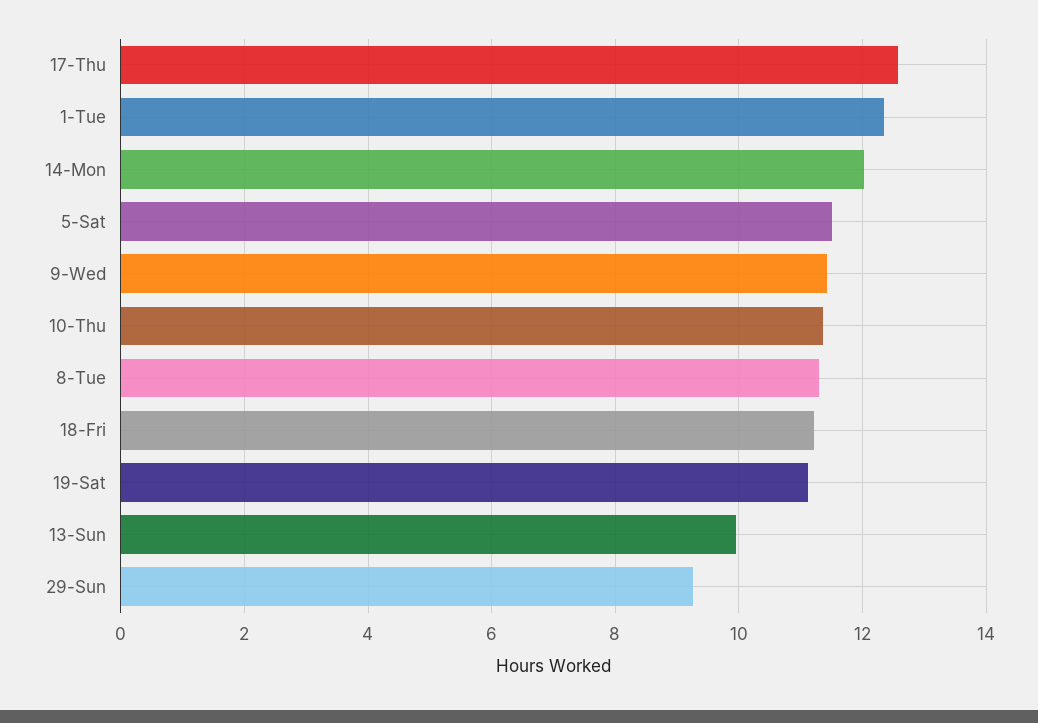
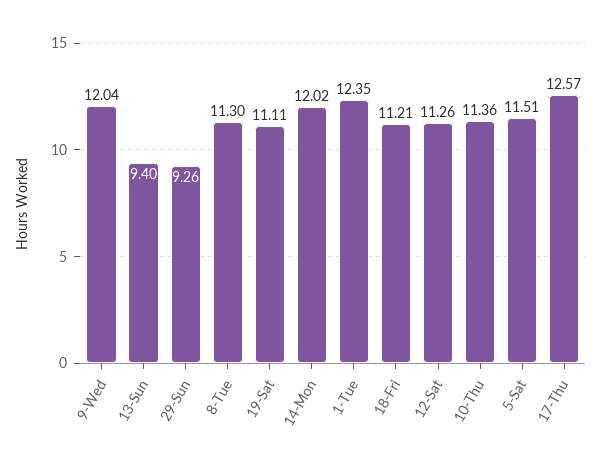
  {
    "17-Thu": 12.57,
    "1-Tue": 12.35,
    "14-Mon": 12.02,
    "5-Sat": 11.51,
-   "9-Wed": 11.4,
+   "9-Wed": 12.04,
    "10-Thu": 11.36,
    "8-Tue": 11.3,
    "18-Fri": 11.21,
    "19-Sat": 11.11,
-   "13-Sun": 10,
+   "13-Sun": 9.4,
-   "29-Sun": 9.26
+   "29-Sun": 9.26,
+   "12-Sat": 11.26
  }

